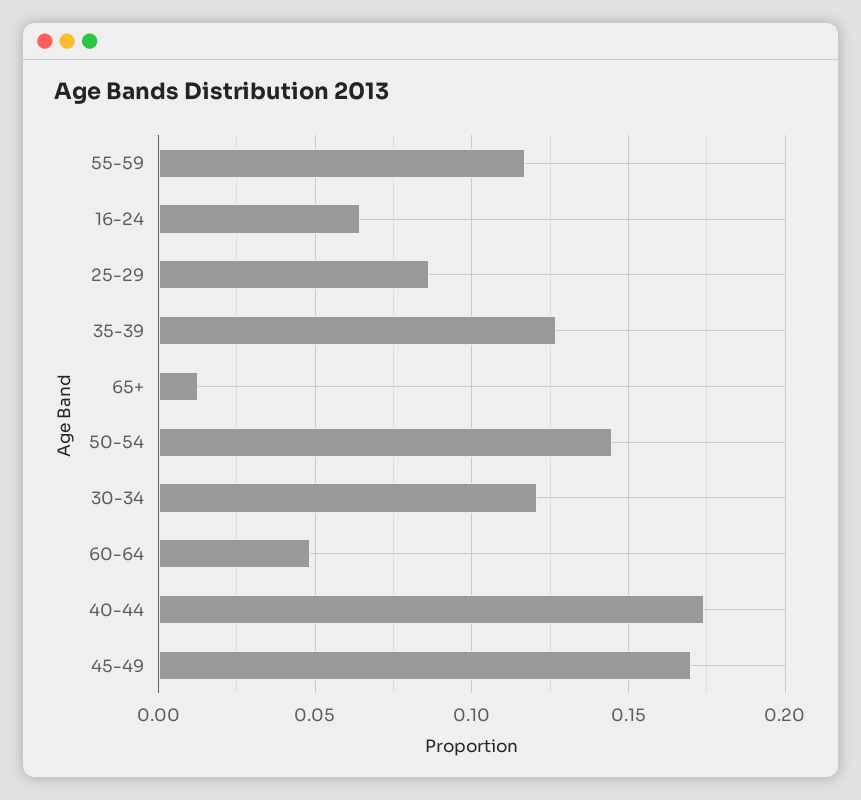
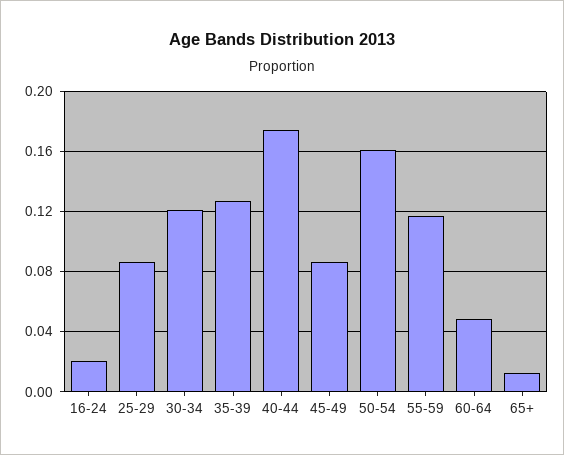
  {
    "55-59": 0.115,
-   "16-24": 0.065,
+   "16-24": 0.02,
    "25-29": 0.085,
    "35-39": 0.125,
    "65+": 0.015,
-   "50-54": 0.145,
+   "50-54": 0.16,
    "30-34": 0.12,
    "60-64": 0.05,
    "40-44": 0.175,
-   "45-49": 0.17
+   "45-49": 0.085
  }

